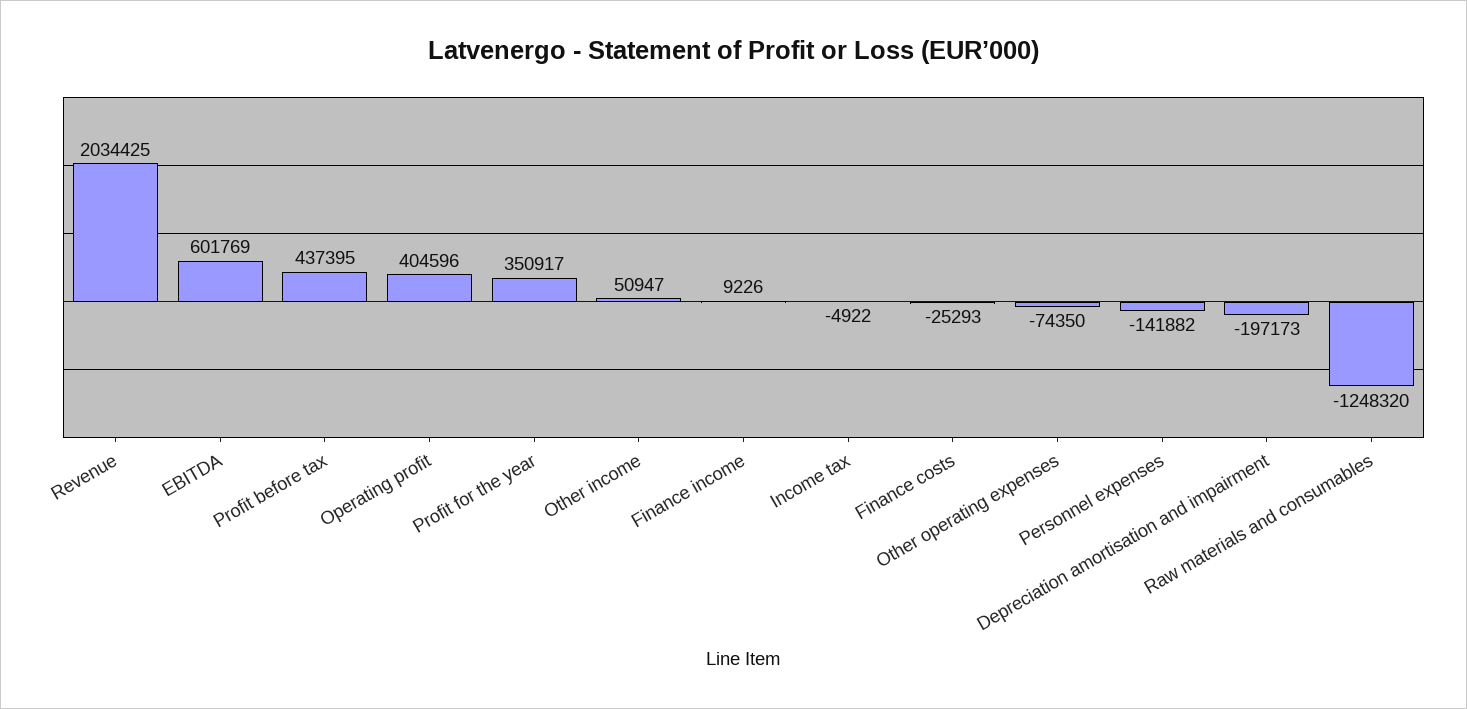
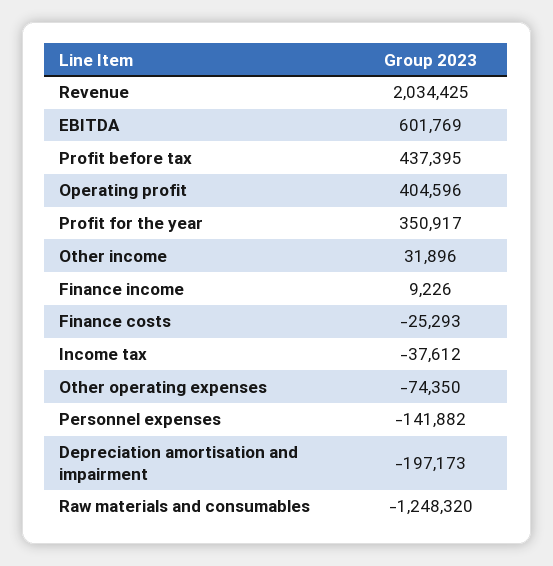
  {
    "Revenue": 2034425,
    "EBITDA": 601769,
    "Profit before tax": 437395,
    "Operating profit": 404596,
    "Profit for the year": 350917,
-   "Other income": 50947,
+   "Other income": 31896,
    "Finance income": 9226,
-   "Income tax": -4922,
+   "Income tax": -37612,
    "Finance costs": -25293,
    "Other operating expenses": -74350,
    "Personnel expenses": -141882,
    "Depreciation amortisation and impairment": -197173,
    "Raw materials and consumables": -1248320
  }

